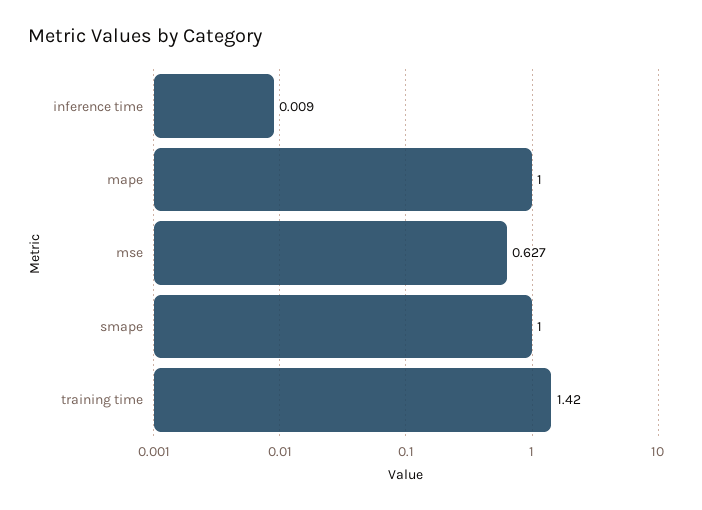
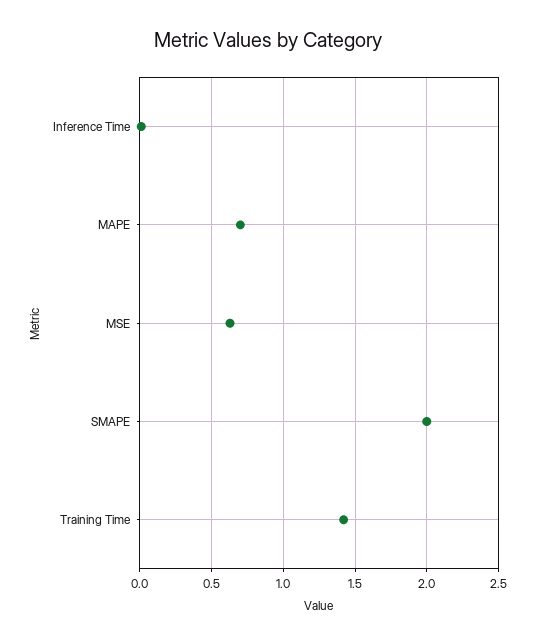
  {
    "inference time": 0.009,
-   "mape": 1,
+   "mape": 0.7,
    "mse": 0.627,
-   "smape": 1,
+   "smape": 2,
    "training time": 1.42
  }

